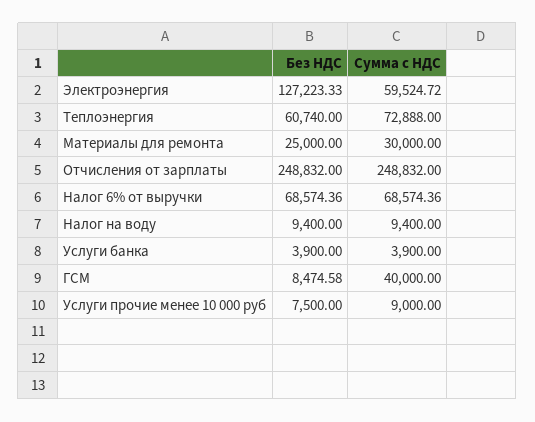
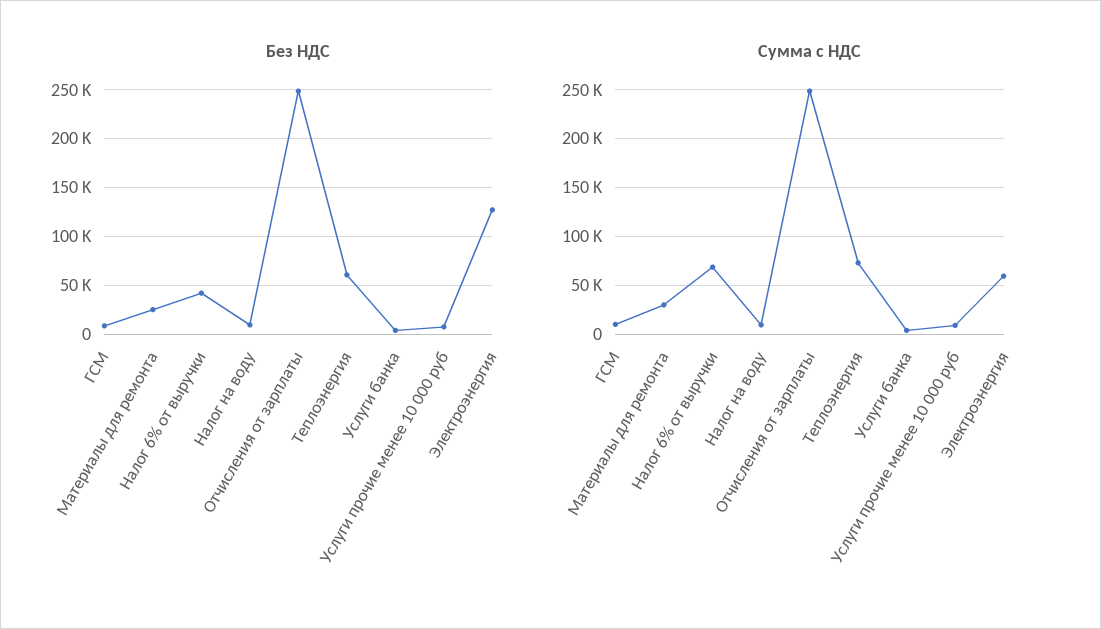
  {
    "Без НДС": {
      "Электроэнергия": 127223.33,
      "Теплоэнергия": 60740,
      "Материалы для ремонта": 25000,
      "Отчисления от зарплаты": 248832,
-     "Налог 6% от выручки": 68574.36,
+     "Налог 6% от выручки": 40000,
      "Налог на воду": 9400,
      "Услуги банка": 3900,
      "ГСМ": 8474.58,
      "Услуги прочие менее 10 000 руб": 7500
    },
    "Сумма с НДС": {
      "Электроэнергия": 59524.72,
      "Теплоэнергия": 72888,
      "Материалы для ремонта": 30000,
      "Отчисления от зарплаты": 248832,
      "Налог 6% от выручки": 68574.36,
      "Налог на воду": 9400,
      "Услуги банка": 3900,
-     "ГСМ": 40000,
+     "ГСМ": 10000,
      "Услуги прочие менее 10 000 руб": 9000
    }
  }

